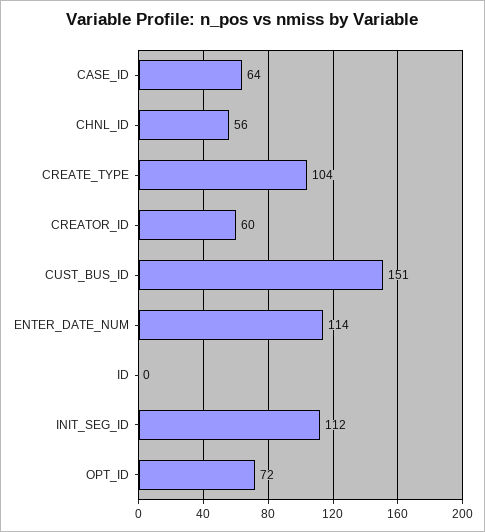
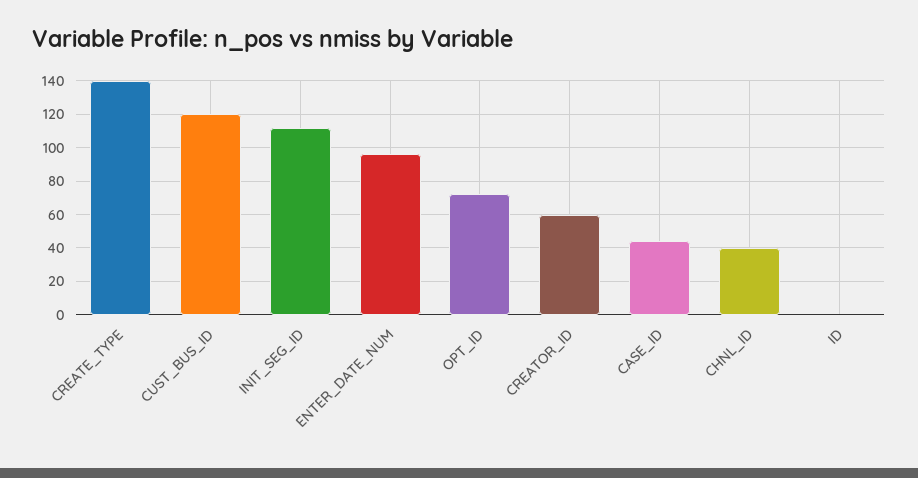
  {
-   "CASE_ID": 64,
+   "CASE_ID": 45,
-   "CHNL_ID": 56,
+   "CHNL_ID": 40,
-   "CREATE_TYPE": 104,
+   "CREATE_TYPE": 140,
    "CREATOR_ID": 60,
-   "CUST_BUS_ID": 151,
+   "CUST_BUS_ID": 120,
-   "ENTER_DATE_NUM": 114,
+   "ENTER_DATE_NUM": 95,
    "ID": 0,
    "INIT_SEG_ID": 112,
    "OPT_ID": 72
  }

